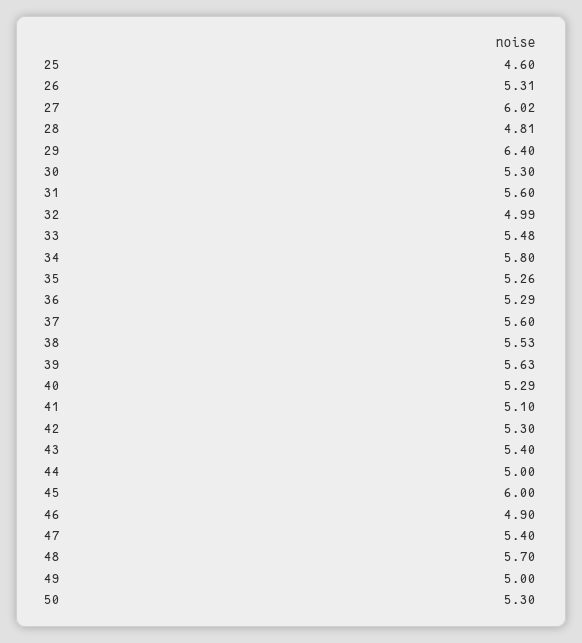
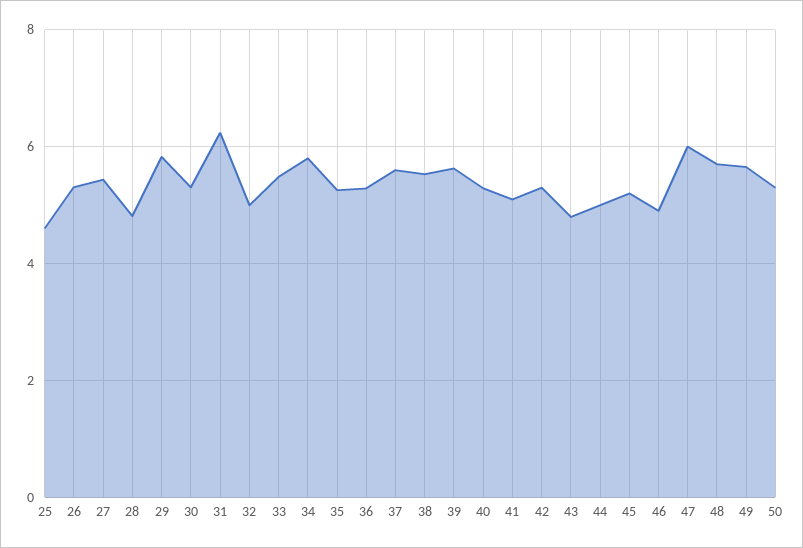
  {
    "25": 4.6,
    "26": 5.31,
-   "27": 6.02,
+   "27": 5.4,
    "28": 4.81,
-   "29": 6.4,
+   "29": 5.8,
    "30": 5.3,
-   "31": 5.6,
+   "31": 6.2,
    "32": 4.99,
    "33": 5.48,
    "34": 5.8,
    "35": 5.26,
    "36": 5.29,
    "37": 5.6,
    "38": 5.53,
    "39": 5.63,
    "40": 5.29,
    "41": 5.1,
    "42": 5.3,
-   "43": 5.4,
+   "43": 4.8,
    "44": 5,
-   "45": 6,
+   "45": 5.2,
    "46": 4.9,
-   "47": 5.4,
+   "47": 6,
    "48": 5.7,
-   "49": 5,
+   "49": 5.6,
    "50": 5.3
  }

